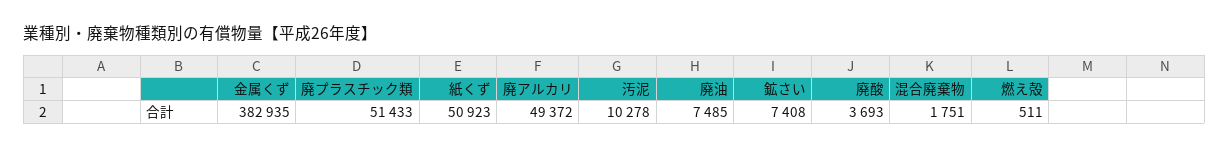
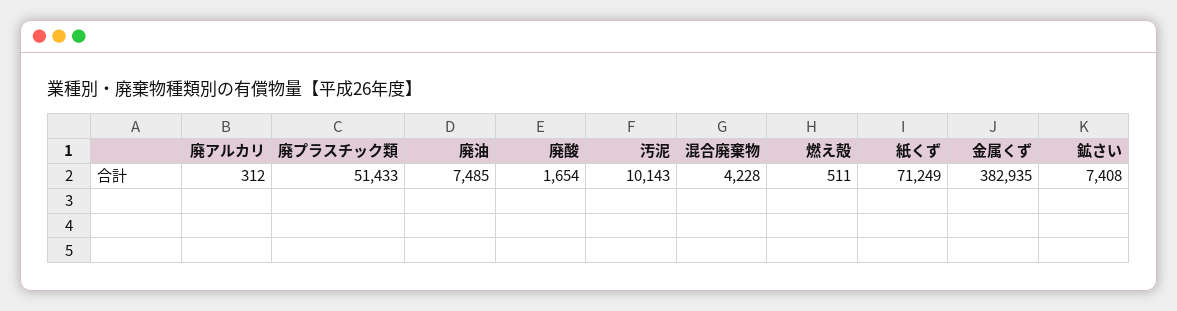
  {
    "金属くず": 382935,
    "廃プラスチック類": 51433,
-   "紙くず": 50923,
+   "紙くず": 71249,
-   "廃アルカリ": 49372,
+   "廃アルカリ": 312,
-   "汚泥": 10278,
+   "汚泥": 10143,
    "廃油": 7485,
    "鉱さい": 7408,
-   "廃酸": 3693,
+   "廃酸": 1654,
-   "混合廃棄物": 1751,
+   "混合廃棄物": 4228,
    "燃え殻": 511
  }

